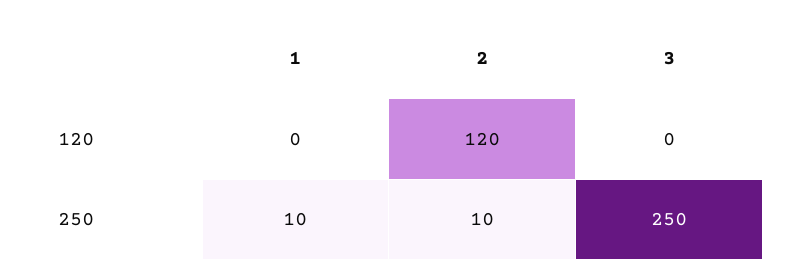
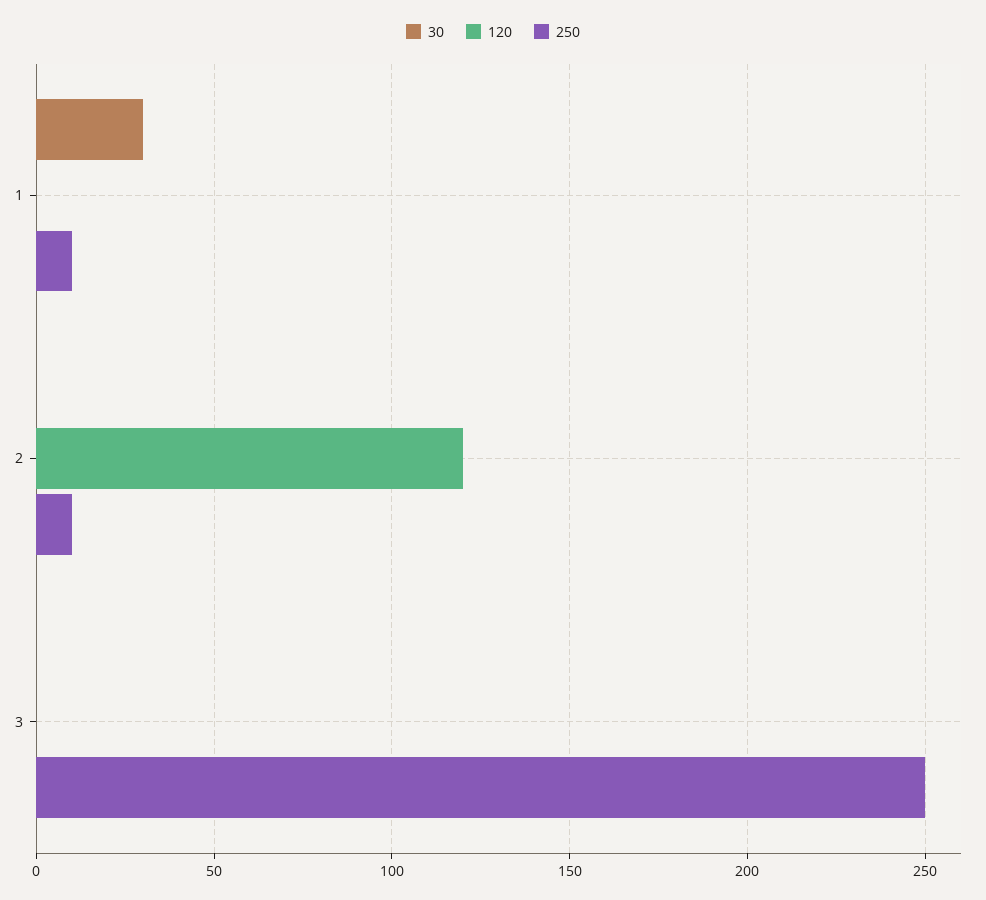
  {
    "120": {
      "1": 0,
      "2": 120,
      "3": 0
    },
    "250": {
      "1": 10,
      "2": 10,
      "3": 250
-   }
+   },
+   "30": {
+     "1": 30,
+     "2": 0,
+     "3": 0
+   }
  }

